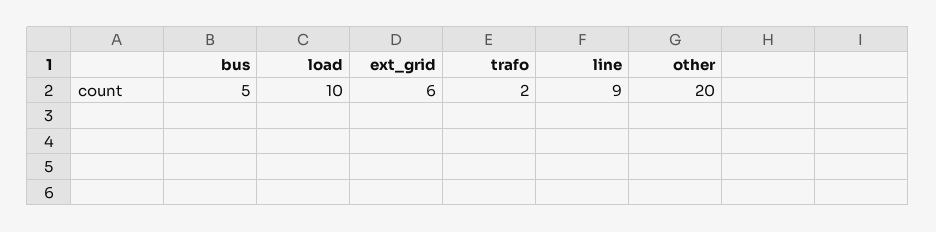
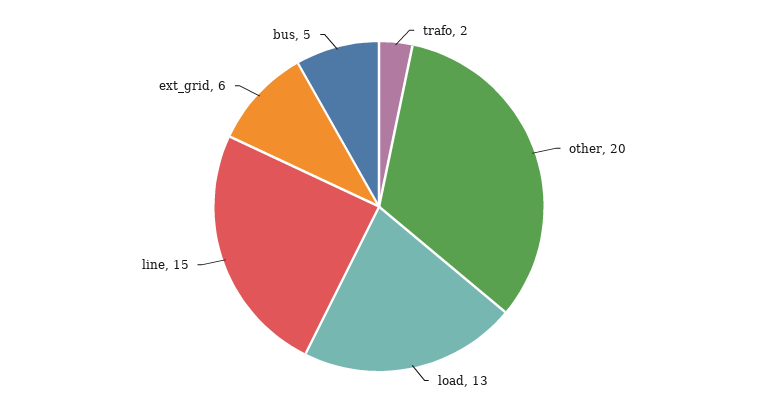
  {
    "bus": 5,
-   "load": 10,
+   "load": 13,
    "ext_grid": 6,
    "trafo": 2,
-   "line": 9,
+   "line": 15,
    "other": 20
  }

